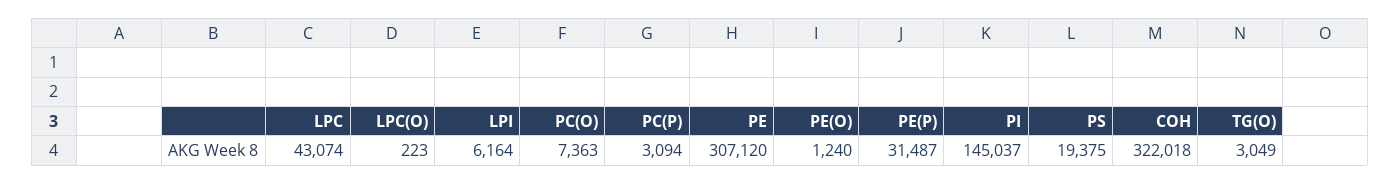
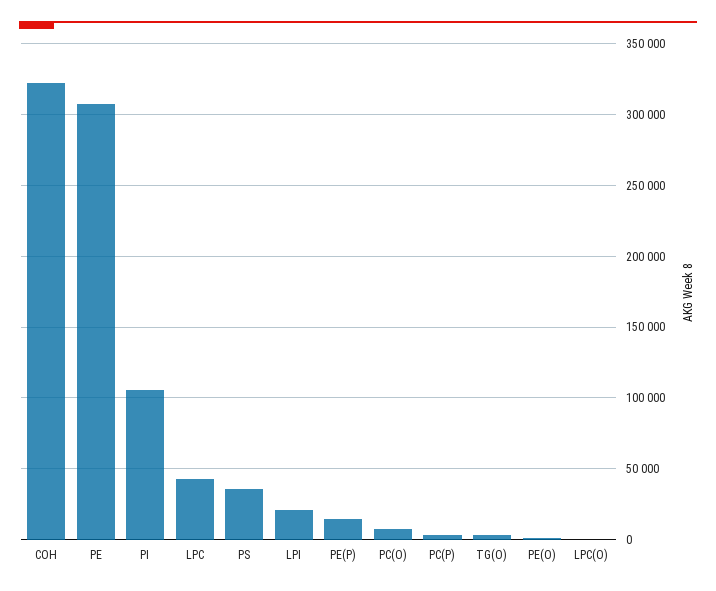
  {
    "LPC": 43074,
    "LPC(O)": 223,
-   "LPI": 6164,
+   "LPI": 20000,
    "PC(O)": 7363,
    "PC(P)": 3094,
    "PE": 307120,
    "PE(O)": 1240,
-   "PE(P)": 31487,
+   "PE(P)": 15000,
-   "PI": 145037,
+   "PI": 105000,
-   "PS": 19375,
+   "PS": 35000,
    "COH": 322018,
    "TG(O)": 3049
  }

